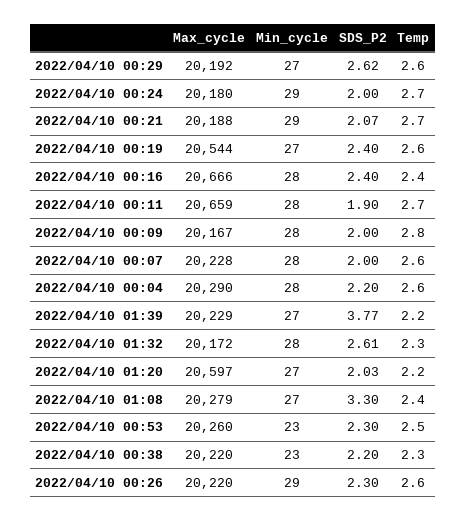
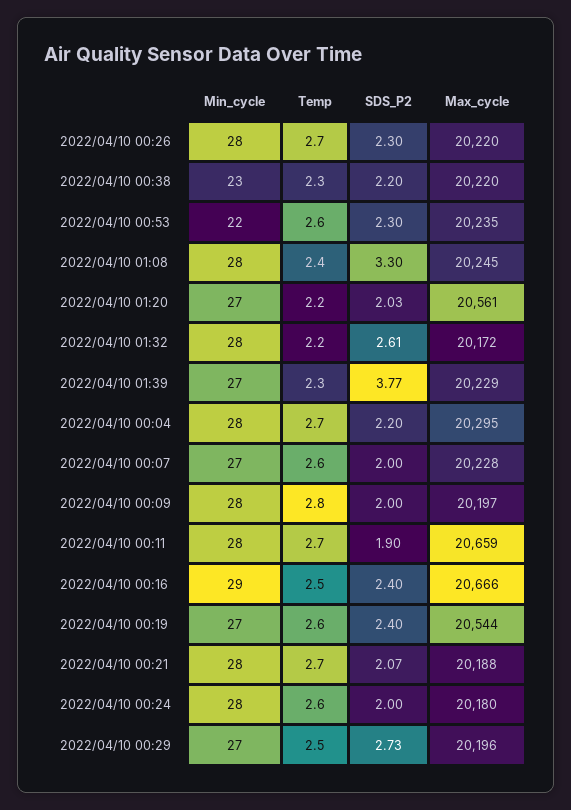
  {
    "Max_cycle": {
-     "2022/04/10 00:29": 20192,
+     "2022/04/10 00:29": 20196,
      "2022/04/10 00:24": 20180,
      "2022/04/10 00:21": 20188,
      "2022/04/10 00:19": 20544,
      "2022/04/10 00:16": 20666,
      "2022/04/10 00:11": 20659,
-     "2022/04/10 00:09": 20167,
+     "2022/04/10 00:09": 20197,
      "2022/04/10 00:07": 20228,
-     "2022/04/10 00:04": 20290,
+     "2022/04/10 00:04": 20295,
      "2022/04/10 01:39": 20229,
      "2022/04/10 01:32": 20172,
-     "2022/04/10 01:20": 20597,
+     "2022/04/10 01:20": 20561,
-     "2022/04/10 01:08": 20279,
+     "2022/04/10 01:08": 20245,
-     "2022/04/10 00:53": 20260,
+     "2022/04/10 00:53": 20235,
      "2022/04/10 00:38": 20220,
      "2022/04/10 00:26": 20220
    },
    "Min_cycle": {
      "2022/04/10 00:29": 27,
-     "2022/04/10 00:24": 29,
+     "2022/04/10 00:24": 28,
-     "2022/04/10 00:21": 29,
+     "2022/04/10 00:21": 28,
      "2022/04/10 00:19": 27,
-     "2022/04/10 00:16": 28,
+     "2022/04/10 00:16": 29,
      "2022/04/10 00:11": 28,
      "2022/04/10 00:09": 28,
-     "2022/04/10 00:07": 28,
+     "2022/04/10 00:07": 27,
      "2022/04/10 00:04": 28,
      "2022/04/10 01:39": 27,
      "2022/04/10 01:32": 28,
      "2022/04/10 01:20": 27,
-     "2022/04/10 01:08": 27,
+     "2022/04/10 01:08": 28,
-     "2022/04/10 00:53": 23,
+     "2022/04/10 00:53": 22,
      "2022/04/10 00:38": 23,
-     "2022/04/10 00:26": 29
+     "2022/04/10 00:26": 28
    },
    "SDS_P2": {
-     "2022/04/10 00:29": 2.62,
+     "2022/04/10 00:29": 2.73,
      "2022/04/10 00:24": 2,
      "2022/04/10 00:21": 2.07,
      "2022/04/10 00:19": 2.4,
      "2022/04/10 00:16": 2.4,
      "2022/04/10 00:11": 1.9,
      "2022/04/10 00:09": 2,
      "2022/04/10 00:07": 2,
      "2022/04/10 00:04": 2.2,
      "2022/04/10 01:39": 3.77,
      "2022/04/10 01:32": 2.61,
      "2022/04/10 01:20": 2.03,
      "2022/04/10 01:08": 3.3,
      "2022/04/10 00:53": 2.3,
      "2022/04/10 00:38": 2.2,
      "2022/04/10 00:26": 2.3
    },
    "Temp": {
-     "2022/04/10 00:29": 2.6,
+     "2022/04/10 00:29": 2.5,
-     "2022/04/10 00:24": 2.7,
+     "2022/04/10 00:24": 2.6,
      "2022/04/10 00:21": 2.7,
      "2022/04/10 00:19": 2.6,
-     "2022/04/10 00:16": 2.4,
+     "2022/04/10 00:16": 2.5,
      "2022/04/10 00:11": 2.7,
      "2022/04/10 00:09": 2.8,
      "2022/04/10 00:07": 2.6,
-     "2022/04/10 00:04": 2.6,
+     "2022/04/10 00:04": 2.7,
-     "2022/04/10 01:39": 2.2,
+     "2022/04/10 01:39": 2.3,
-     "2022/04/10 01:32": 2.3,
+     "2022/04/10 01:32": 2.2,
      "2022/04/10 01:20": 2.2,
      "2022/04/10 01:08": 2.4,
-     "2022/04/10 00:53": 2.5,
+     "2022/04/10 00:53": 2.6,
      "2022/04/10 00:38": 2.3,
-     "2022/04/10 00:26": 2.6
+     "2022/04/10 00:26": 2.7
    }
  }

